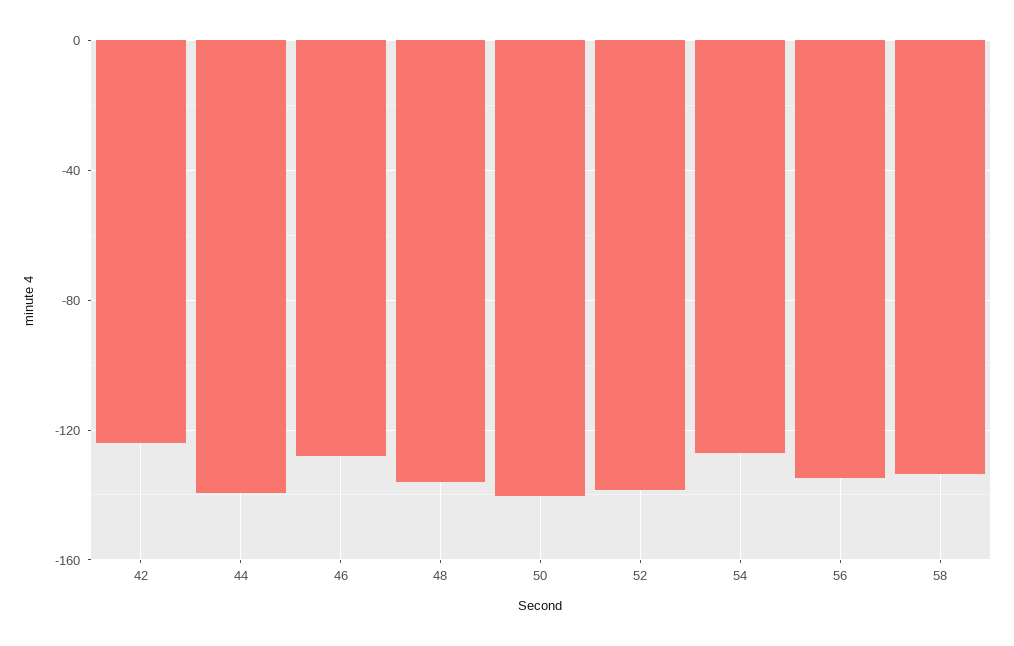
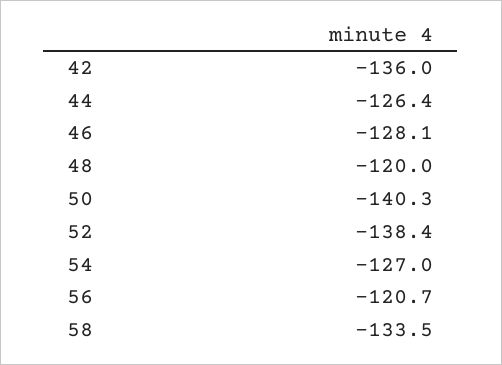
  {
-   "42": -125,
+   "42": -136,
-   "44": -140,
+   "44": -126.4,
    "46": -128.1,
-   "48": -135,
+   "48": -120,
    "50": -140.3,
    "52": -138.4,
    "54": -127,
-   "56": -135,
+   "56": -120.7,
    "58": -133.5
  }

